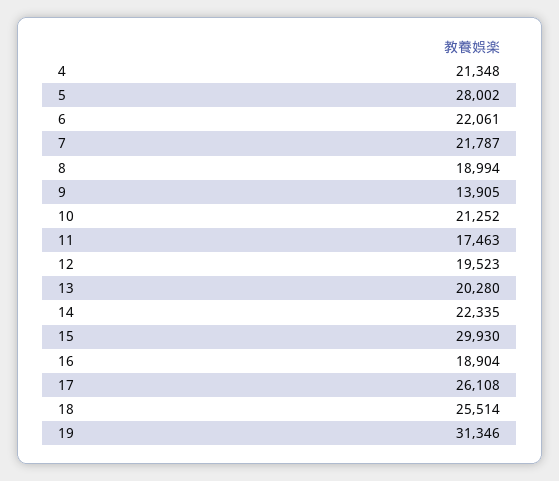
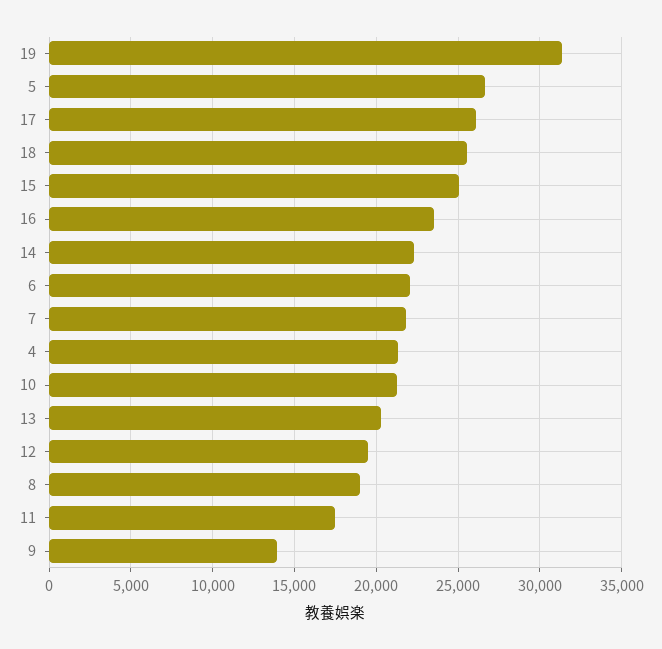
  {
    "4": 21348,
-   "5": 28002,
+   "5": 26500,
    "6": 22061,
    "7": 21787,
    "8": 18994,
    "9": 13905,
    "10": 21252,
    "11": 17463,
    "12": 19523,
    "13": 20280,
    "14": 22335,
-   "15": 29930,
+   "15": 25000,
-   "16": 18904,
+   "16": 23500,
    "17": 26108,
    "18": 25514,
    "19": 31346
  }

